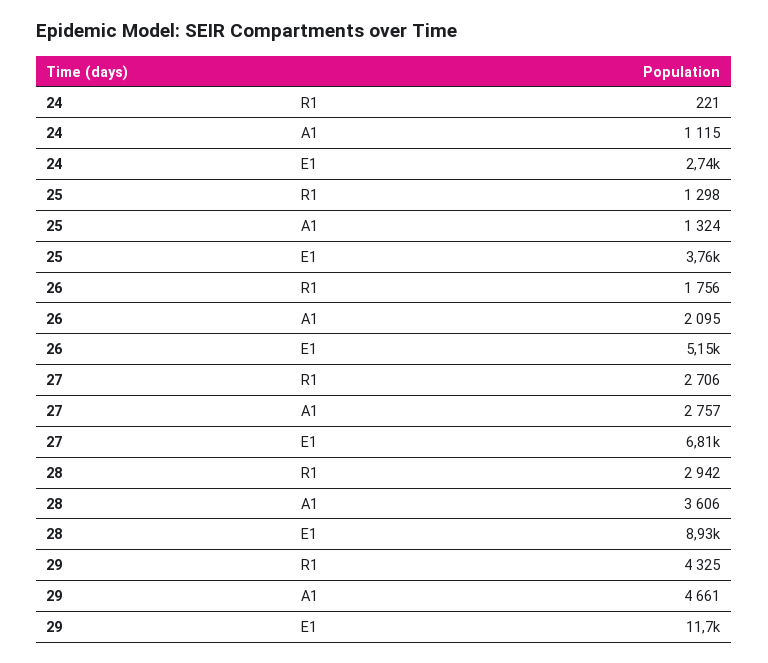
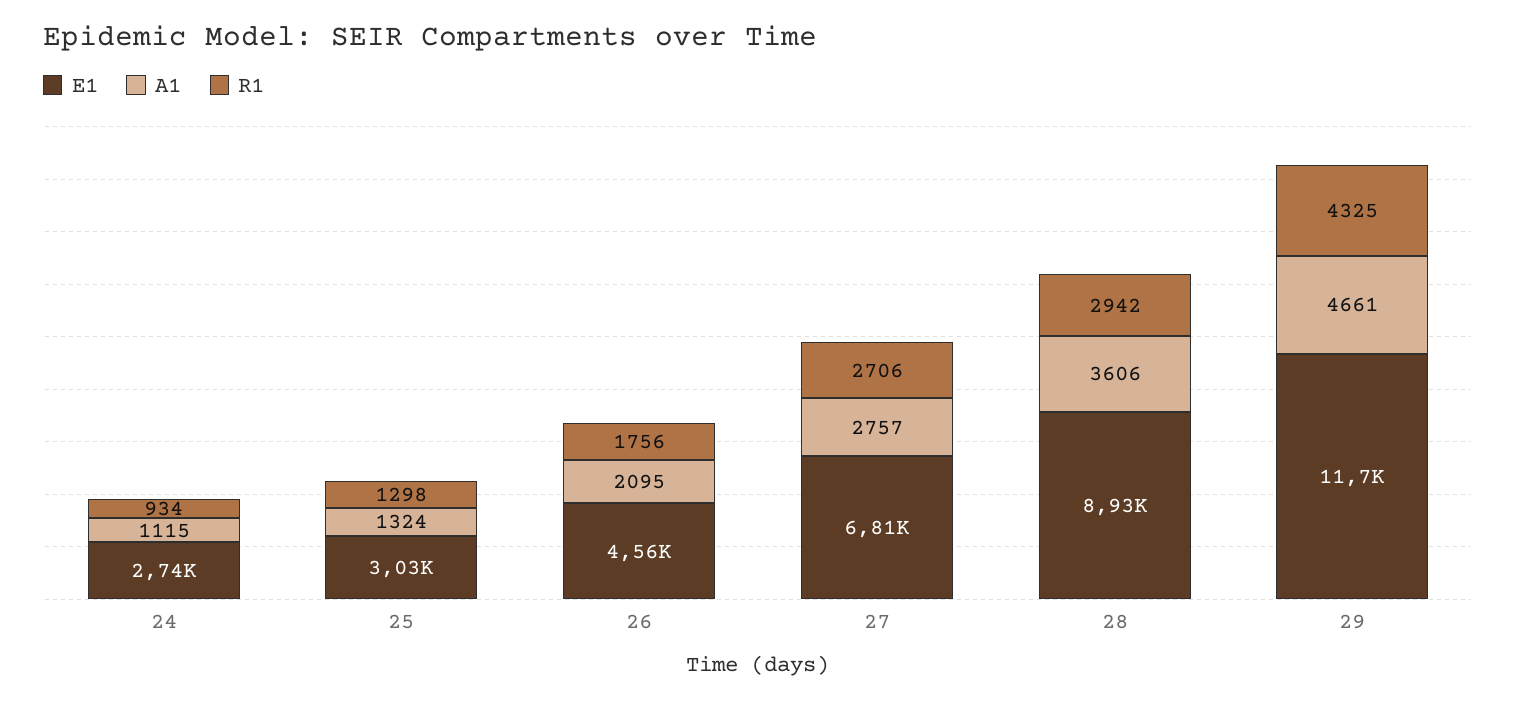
  {
    "R1": {
-     "24": 221,
+     "24": 934,
      "25": 1298,
      "26": 1756,
      "27": 2706,
      "28": 2942,
      "29": 4325
    },
    "A1": {
      "24": 1115,
      "25": 1324,
      "26": 2095,
      "27": 2757,
      "28": 3606,
      "29": 4661
    },
    "E1": {
      "24": 2740,
-     "25": 3760,
+     "25": 3030,
-     "26": 5150,
+     "26": 4560,
      "27": 6810,
      "28": 8930,
      "29": 11700
    }
  }

